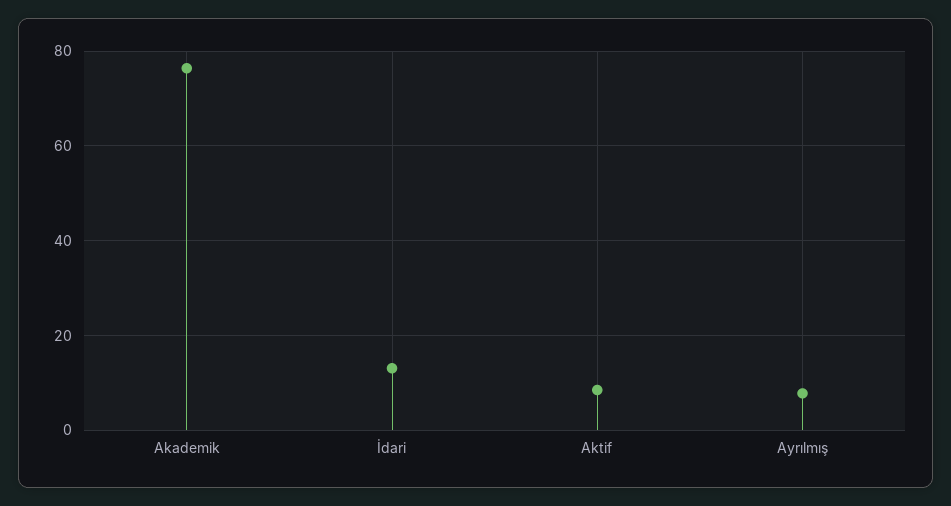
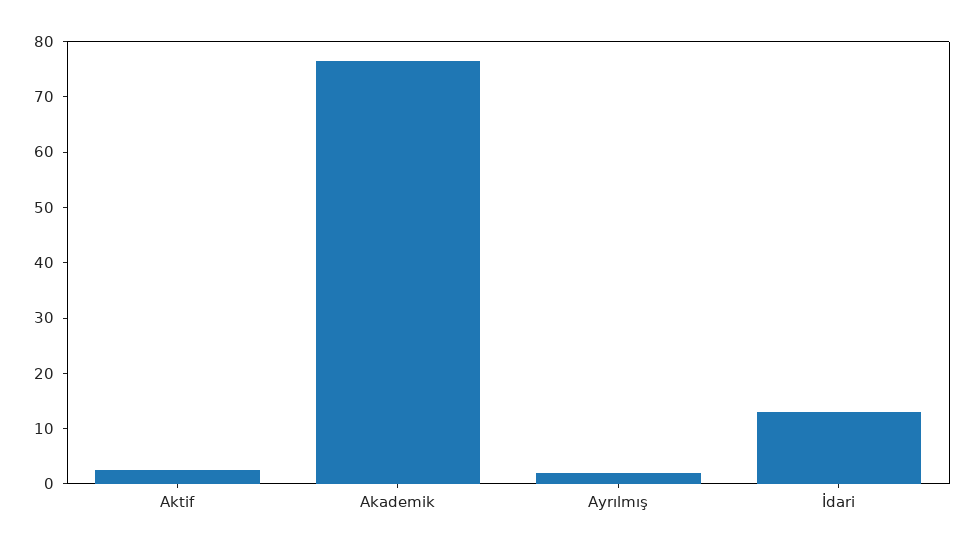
  {
    "Akademik": 76,
    "İdari": 14,
-   "Aktif": 8,
+   "Aktif": 2,
-   "Ayrılmış": 8
+   "Ayrılmış": 2
  }

